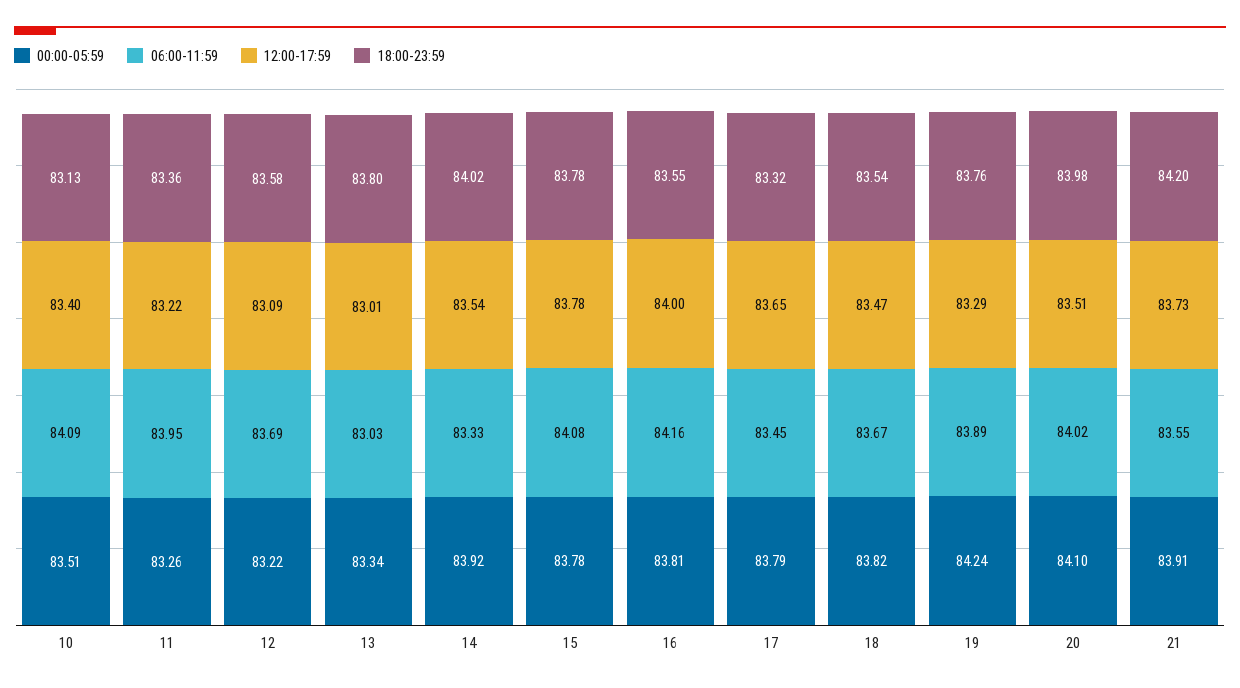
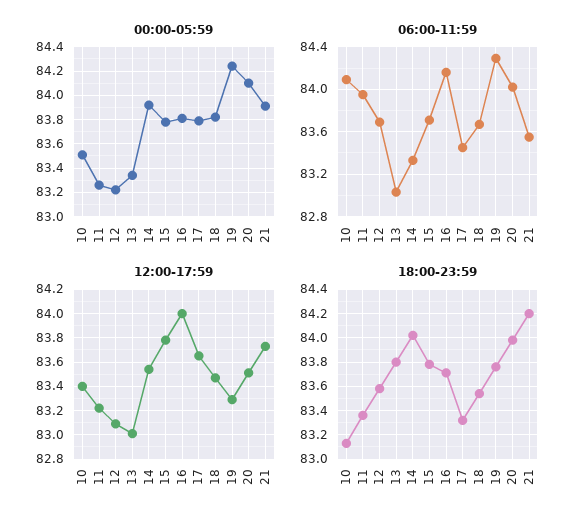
  {
    "00:00-05:59": {
      "10": 83.51,
      "11": 83.26,
      "12": 83.22,
      "13": 83.34,
      "14": 83.92,
      "15": 83.78,
      "16": 83.81,
      "17": 83.79,
      "18": 83.82,
      "19": 84.24,
      "20": 84.1,
      "21": 83.91
    },
    "06:00-11:59": {
      "10": 84.09,
      "11": 83.95,
      "12": 83.69,
      "13": 83.03,
      "14": 83.33,
-     "15": 84.08,
+     "15": 83.7,
      "16": 84.16,
      "17": 83.45,
      "18": 83.67,
-     "19": 83.89,
+     "19": 84.3,
      "20": 84.02,
      "21": 83.55
    },
    "12:00-17:59": {
      "10": 83.4,
      "11": 83.22,
      "12": 83.09,
      "13": 83.01,
      "14": 83.54,
      "15": 83.78,
      "16": 84,
      "17": 83.65,
      "18": 83.47,
      "19": 83.29,
      "20": 83.51,
      "21": 83.73
    },
    "18:00-23:59": {
      "10": 83.13,
      "11": 83.36,
      "12": 83.58,
      "13": 83.8,
      "14": 84.02,
      "15": 83.78,
-     "16": 83.55,
+     "16": 83.7,
      "17": 83.32,
      "18": 83.54,
      "19": 83.76,
      "20": 83.98,
      "21": 84.2
    }
  }

